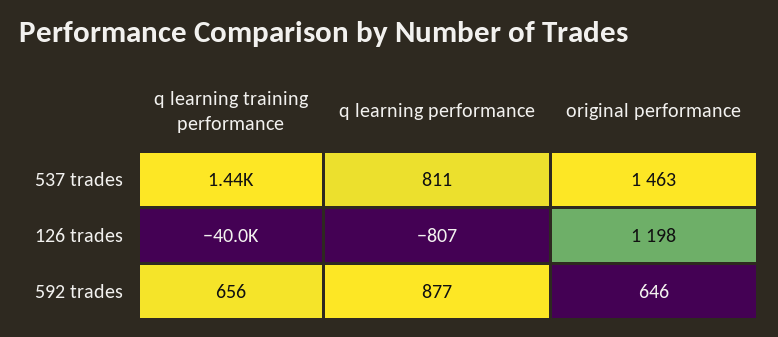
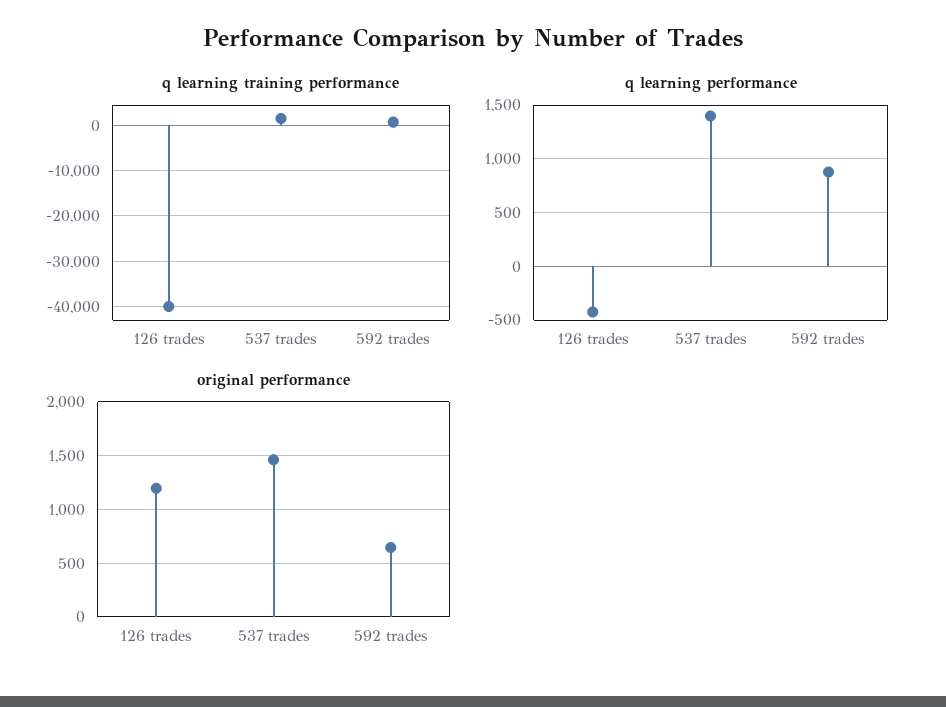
  {
    "q learning training performance": {
      "537 trades": 1440,
      "126 trades": -40000,
      "592 trades": 656
    },
    "q learning performance": {
-     "537 trades": 811,
+     "537 trades": 1400,
-     "126 trades": -807,
+     "126 trades": -400,
      "592 trades": 877
    },
    "original performance": {
      "537 trades": 1463,
      "126 trades": 1198,
      "592 trades": 646
    }
  }

